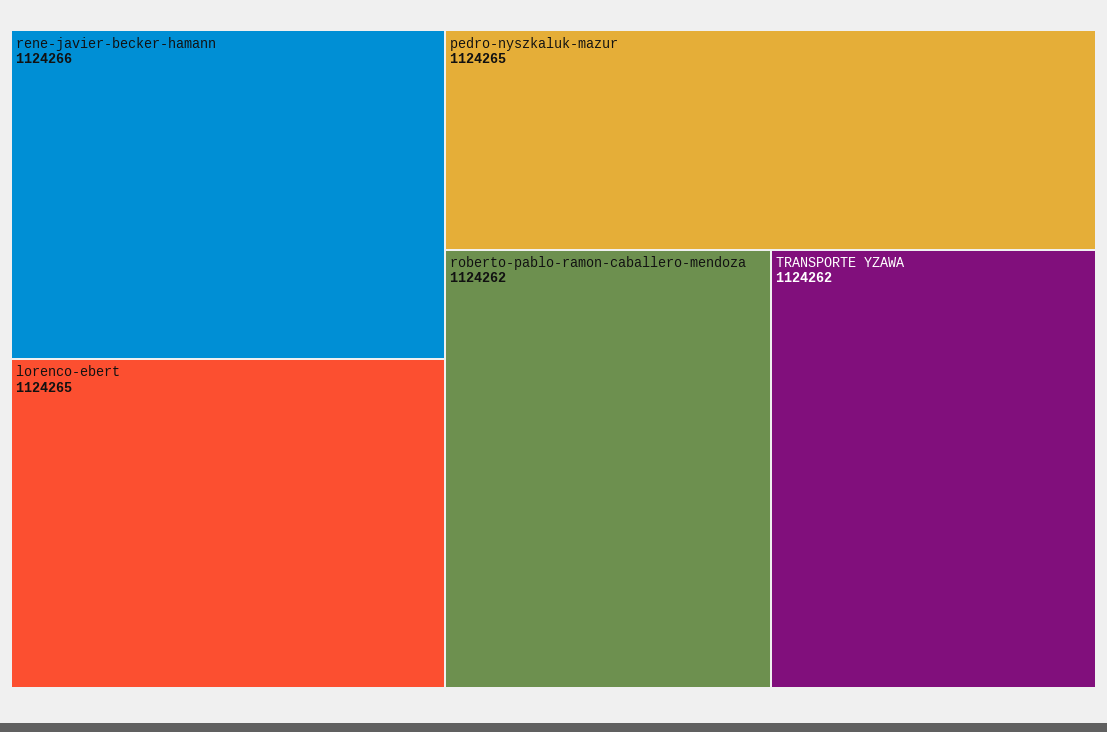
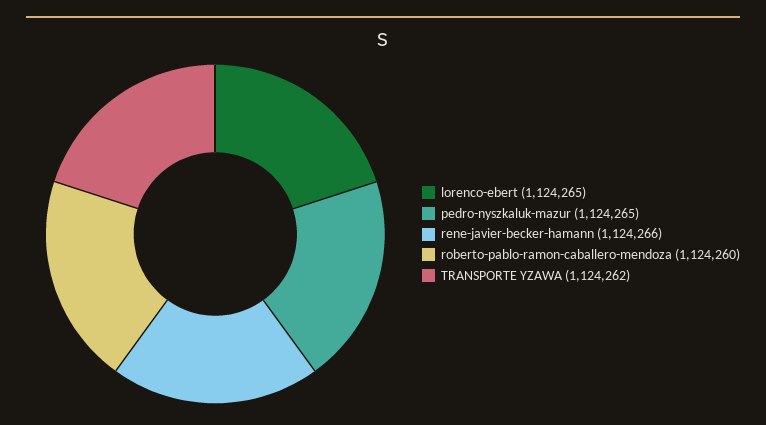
  {
    "rene-javier-becker-hamann": 1124266,
    "lorenco-ebert": 1124265,
    "pedro-nyszkaluk-mazur": 1124265,
-   "roberto-pablo-ramon-caballero-mendoza": 1124262,
+   "roberto-pablo-ramon-caballero-mendoza": 1124260,
    "TRANSPORTE YZAWA": 1124262
  }

